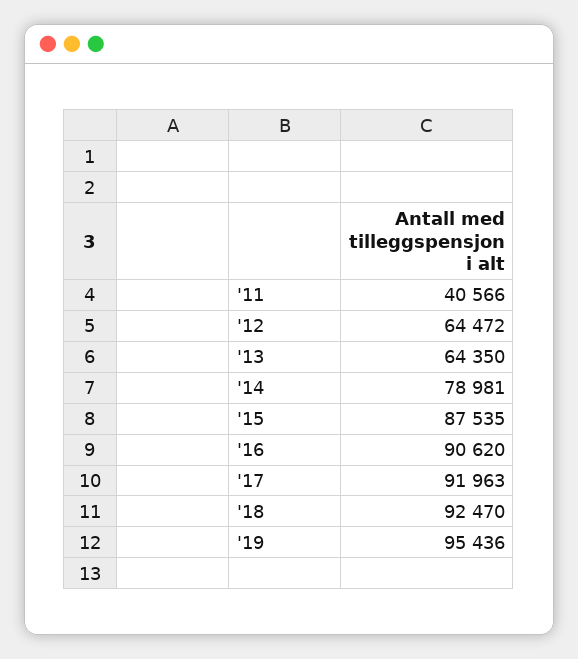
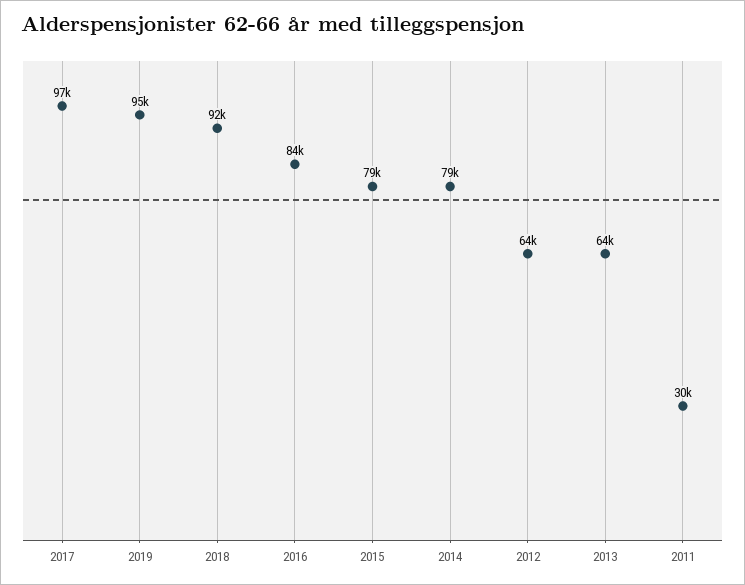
  {
-   "'11": 40566,
+   "'11": 30000,
    "'12": 64472,
    "'13": 64350,
    "'14": 78981,
-   "'15": 87535,
+   "'15": 79000,
-   "'16": 90620,
+   "'16": 84000,
-   "'17": 91963,
+   "'17": 97000,
    "'18": 92470,
    "'19": 95436
  }

